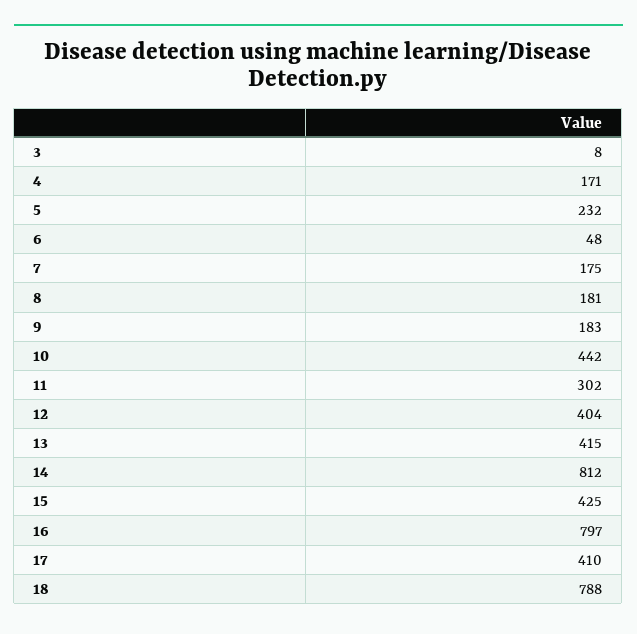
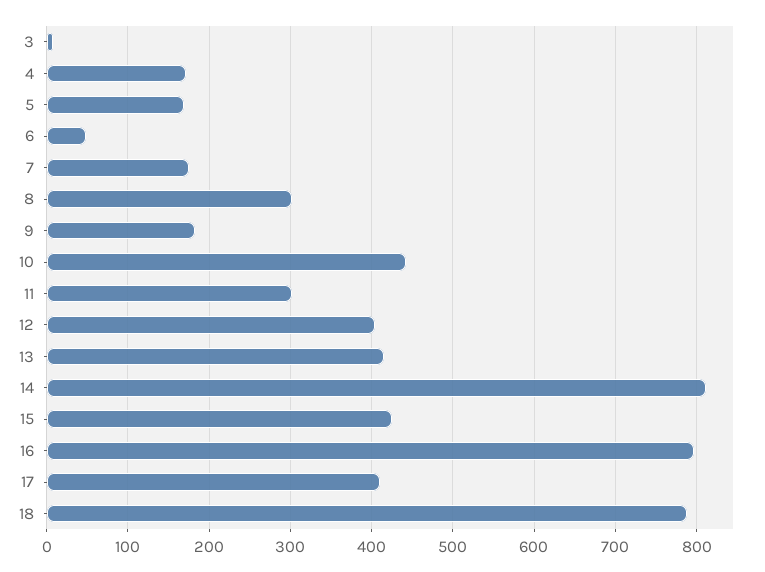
  {
    "3": 8,
    "4": 171,
-   "5": 232,
+   "5": 170,
    "6": 48,
    "7": 175,
-   "8": 181,
+   "8": 300,
    "9": 183,
    "10": 442,
    "11": 302,
    "12": 404,
    "13": 415,
    "14": 812,
    "15": 425,
    "16": 797,
    "17": 410,
    "18": 788
  }

